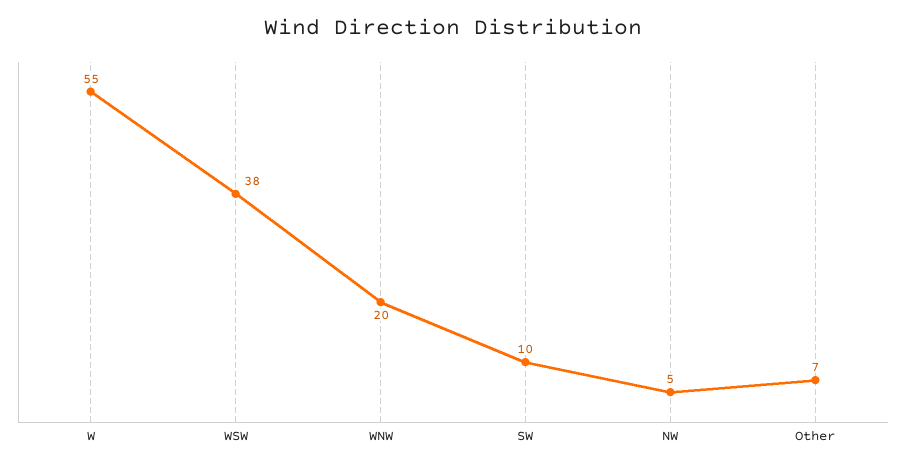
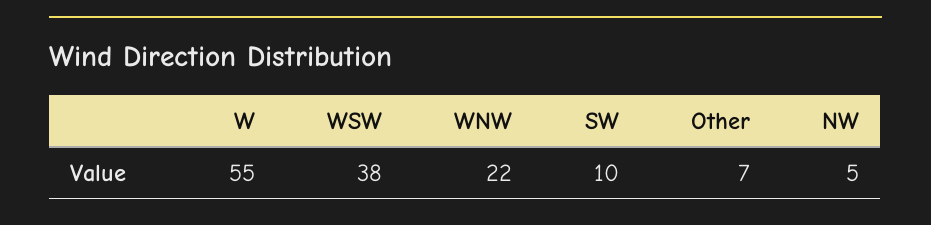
  {
    "W": 55,
    "WSW": 38,
-   "WNW": 20,
+   "WNW": 22,
    "SW": 10,
    "NW": 5,
    "Other": 7
  }

